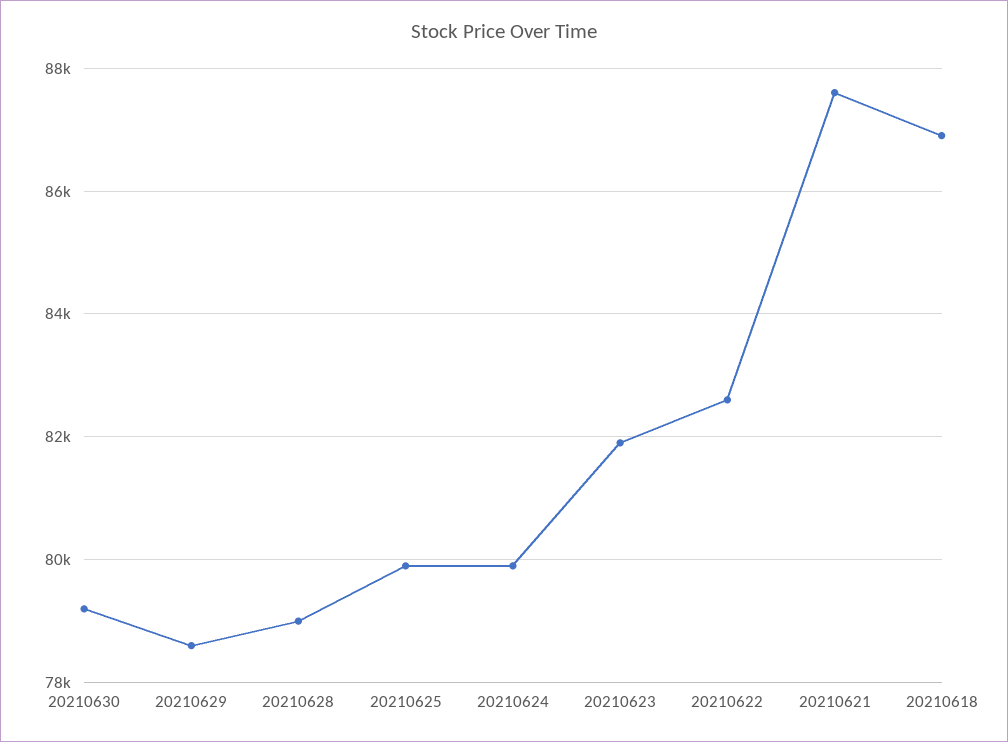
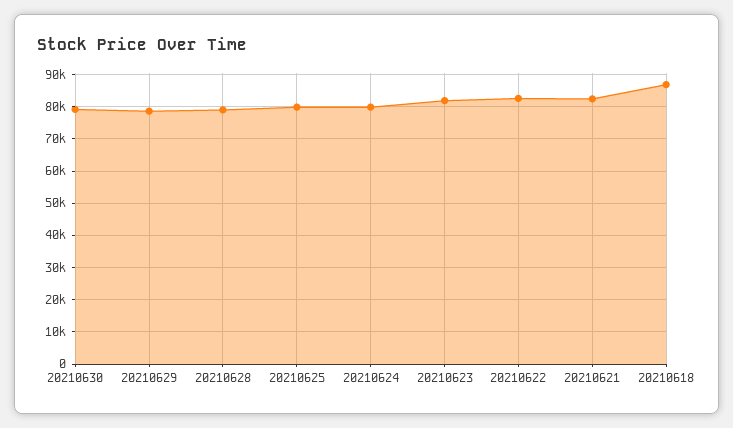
  {
    "20210630": 79200,
    "20210629": 78600,
    "20210628": 79000,
    "20210625": 80000,
    "20210624": 80000,
    "20210623": 82000,
    "20210622": 82600,
-   "20210621": 87600,
+   "20210621": 82000,
    "20210618": 87000
  }

